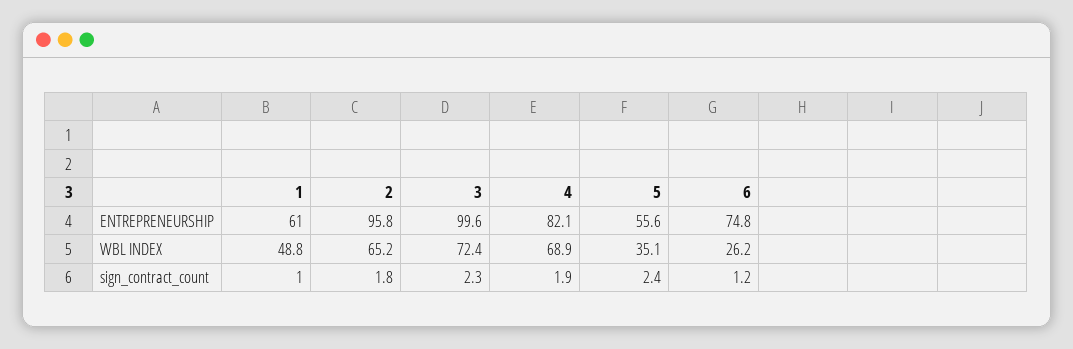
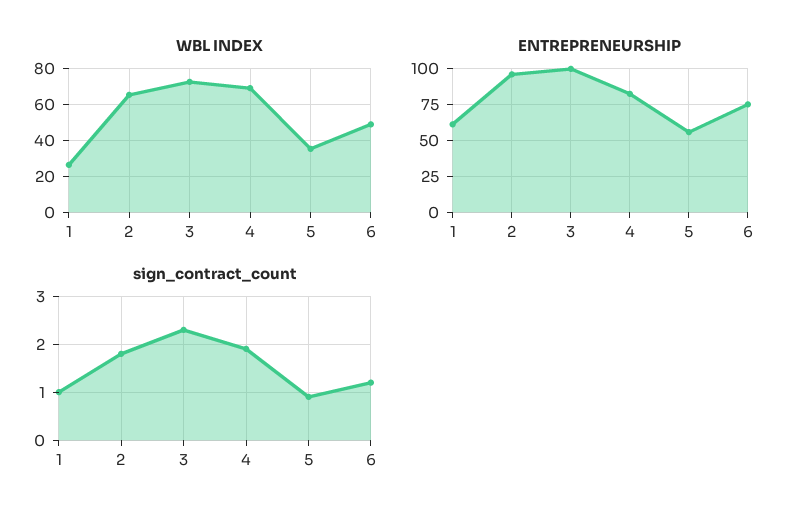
  {
    "ENTREPRENEURSHIP": {
      "1": 61,
      "2": 95.8,
      "3": 99.6,
      "4": 82.1,
      "5": 55.6,
      "6": 74.8
    },
    "WBL INDEX": {
-     "1": 48.8,
+     "1": 25,
      "2": 65.2,
      "3": 72.4,
      "4": 68.9,
      "5": 35.1,
-     "6": 26.2
+     "6": 50
    },
    "sign_contract_count": {
      "1": 1,
      "2": 1.8,
      "3": 2.3,
      "4": 1.9,
-     "5": 2.4,
+     "5": 1,
      "6": 1.2
    }
  }

